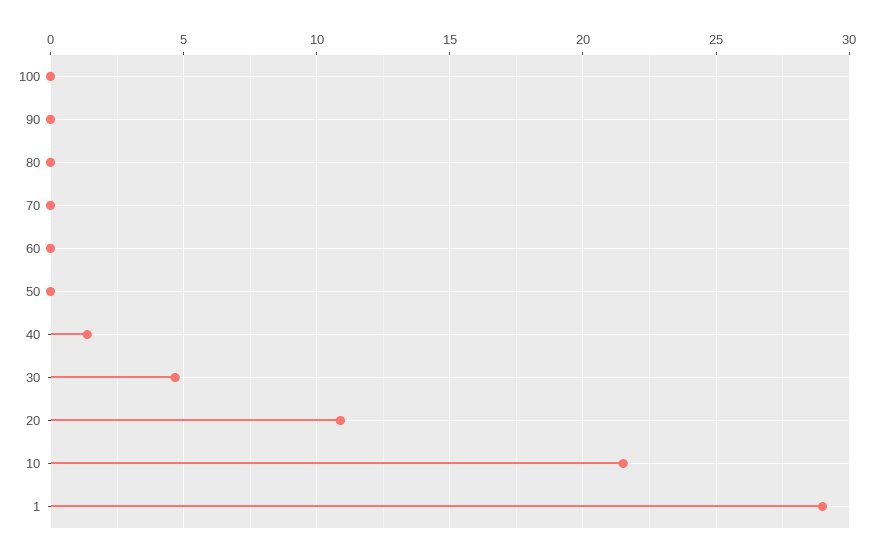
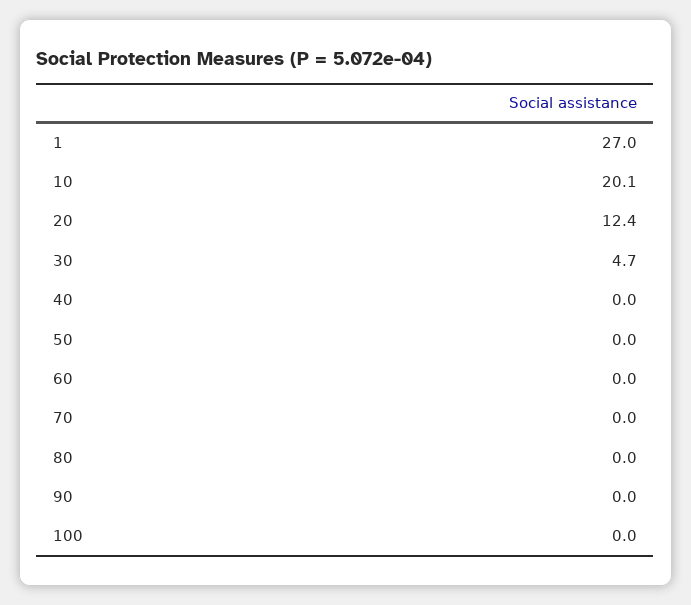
  {
    "100": 0,
    "90": 0,
    "80": 0,
    "70": 0,
    "60": 0,
    "50": 0,
-   "40": 1.5,
+   "40": 0,
    "30": 4.7,
-   "20": 11,
+   "20": 12.4,
-   "10": 21.5,
+   "10": 20.1,
-   "1": 29
+   "1": 27
  }

